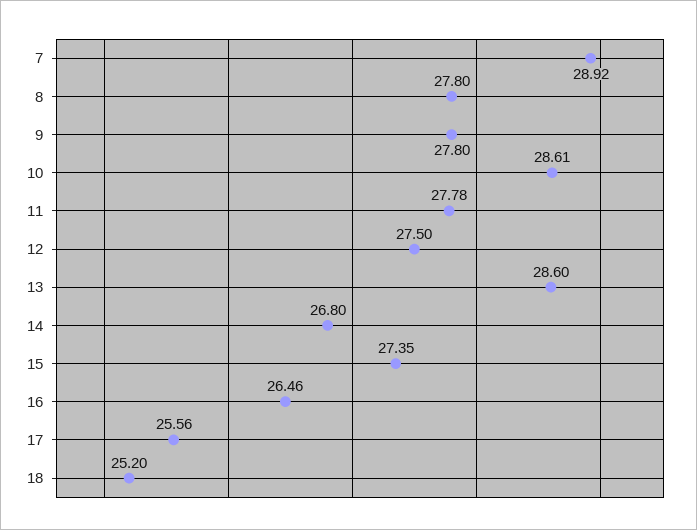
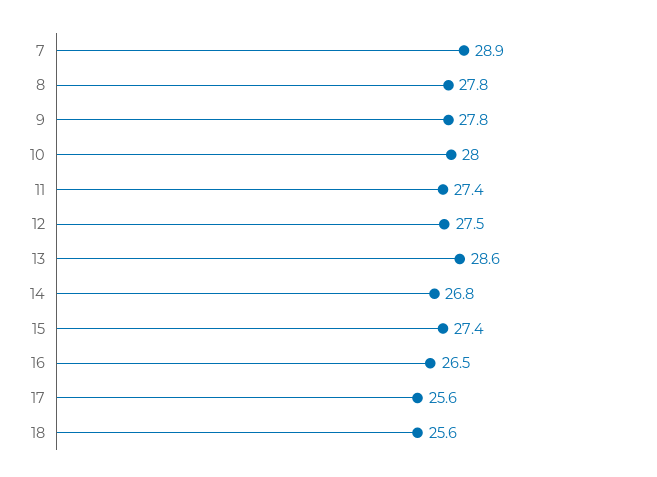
  {
    "7": 28.92,
    "8": 27.8,
    "9": 27.8,
-   "10": 28.61,
+   "10": 28,
-   "11": 27.78,
+   "11": 27.4,
    "12": 27.5,
    "13": 28.6,
    "14": 26.8,
    "15": 27.35,
    "16": 26.46,
    "17": 25.56,
-   "18": 25.2
+   "18": 25.6
  }

